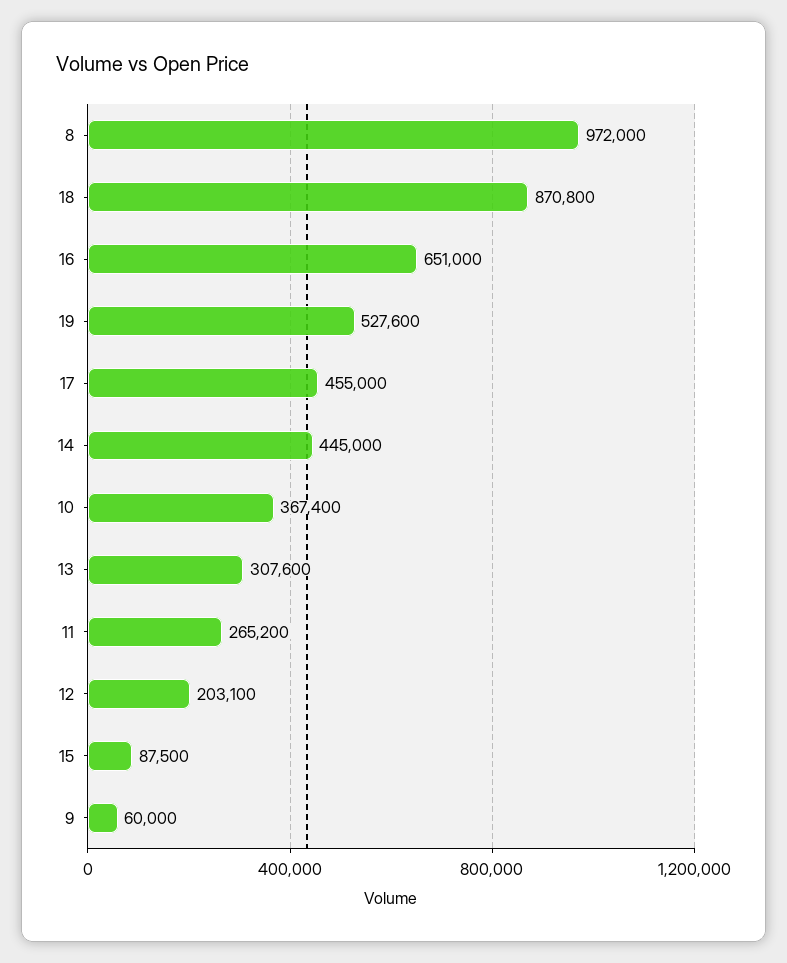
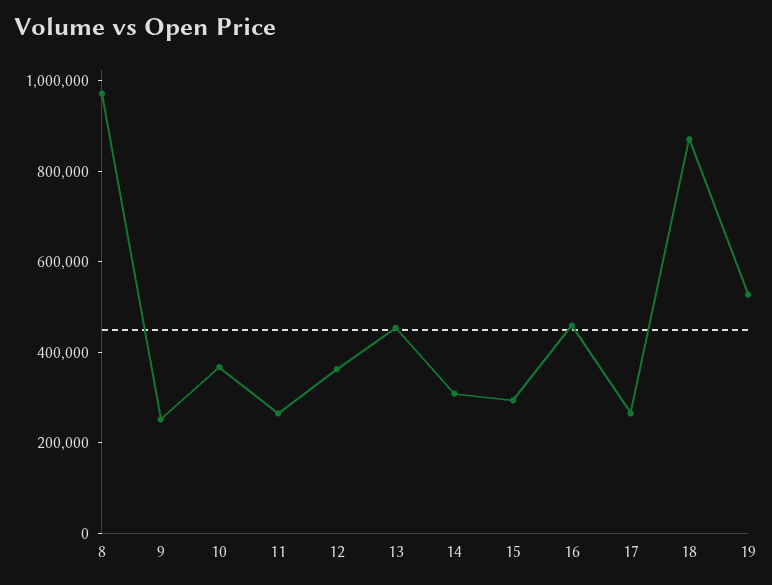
  {
    "8": 972000,
    "18": 870800,
-   "16": 651000,
+   "16": 450000,
    "19": 527600,
-   "17": 455000,
+   "17": 250000,
-   "14": 445000,
+   "14": 300000,
    "10": 367400,
-   "13": 307600,
+   "13": 450000,
    "11": 265200,
-   "12": 203100,
+   "12": 350000,
-   "15": 87500,
+   "15": 300000,
-   "9": 60000
+   "9": 250000
  }

